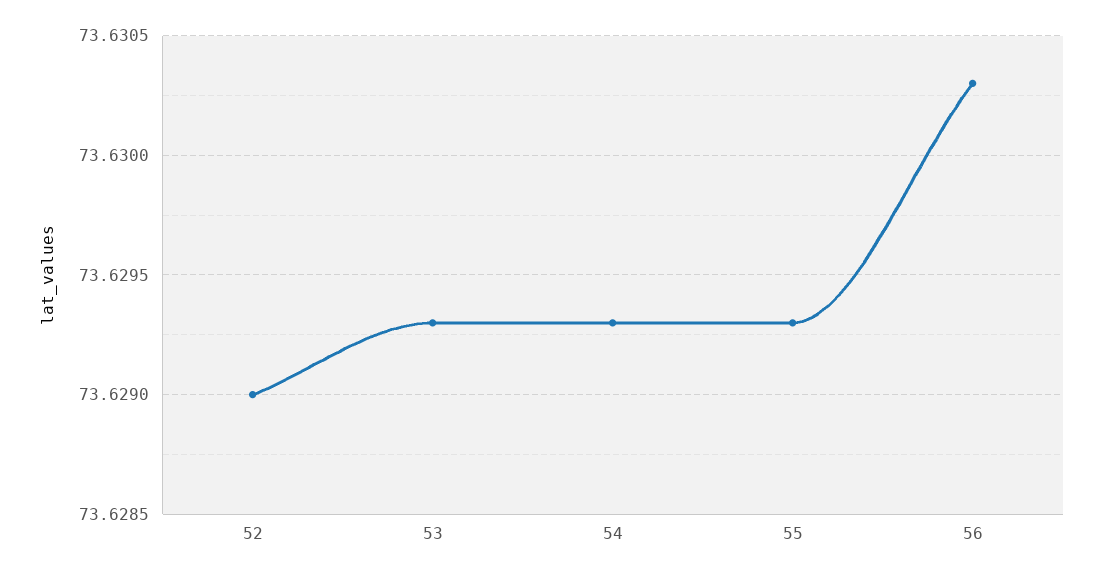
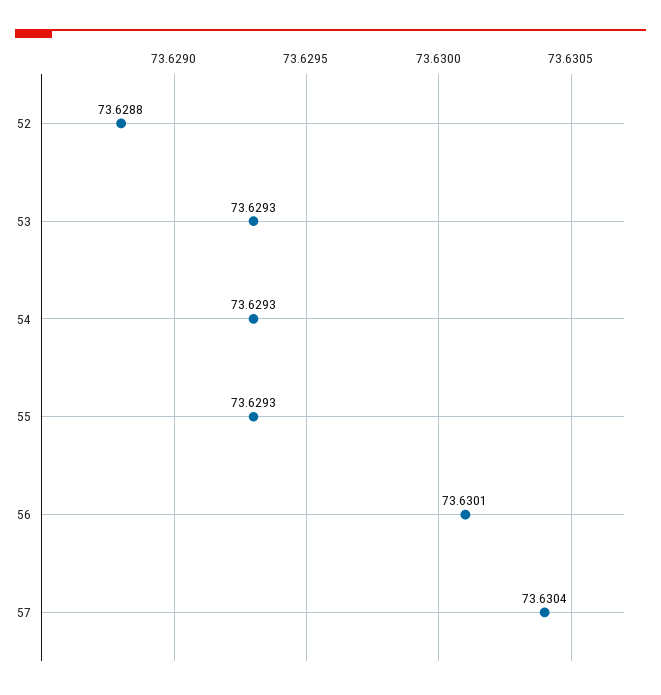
  {
-   "52": 73.629,
+   "52": 73.6288,
    "53": 73.6293,
    "54": 73.6293,
    "55": 73.6293,
-   "56": 73.6303
+   "56": 73.6301,
+   "57": 73.6304
  }

